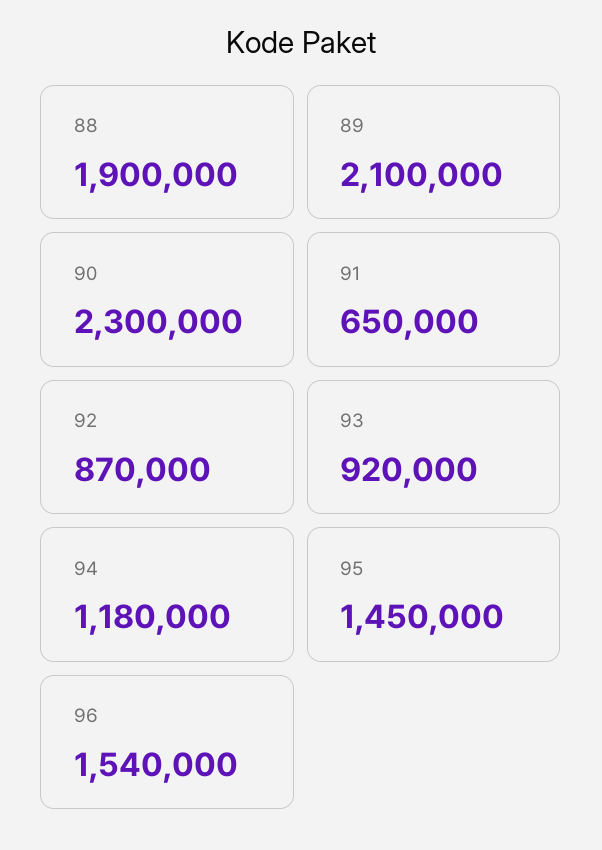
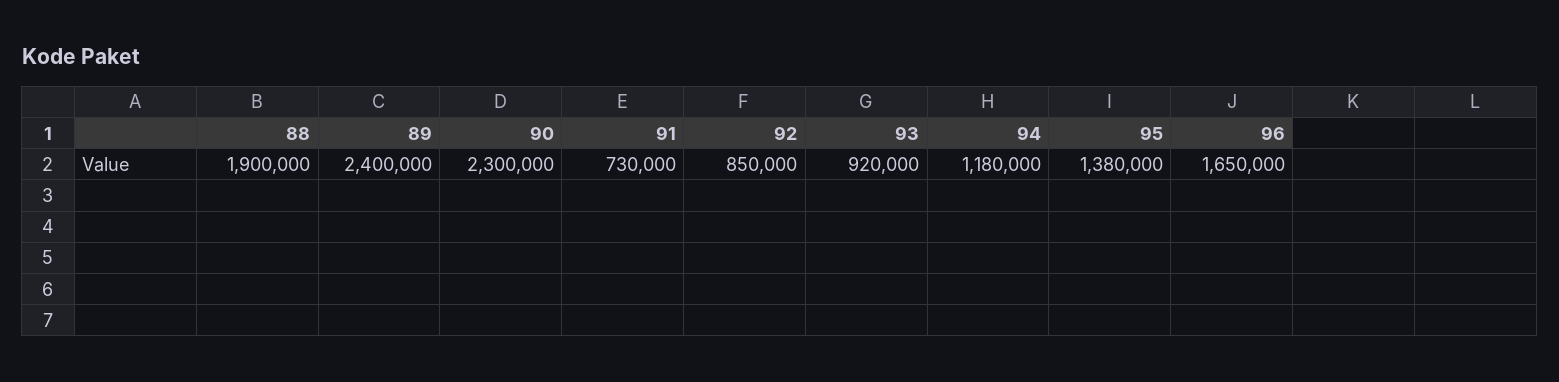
  {
    "88": 1900000,
-   "89": 2100000,
+   "89": 2400000,
    "90": 2300000,
-   "91": 650000,
+   "91": 730000,
-   "92": 870000,
+   "92": 850000,
    "93": 920000,
    "94": 1180000,
-   "95": 1450000,
+   "95": 1380000,
-   "96": 1540000
+   "96": 1650000
  }

